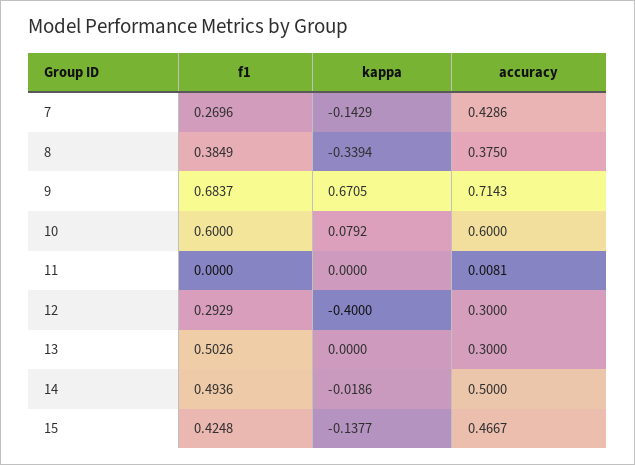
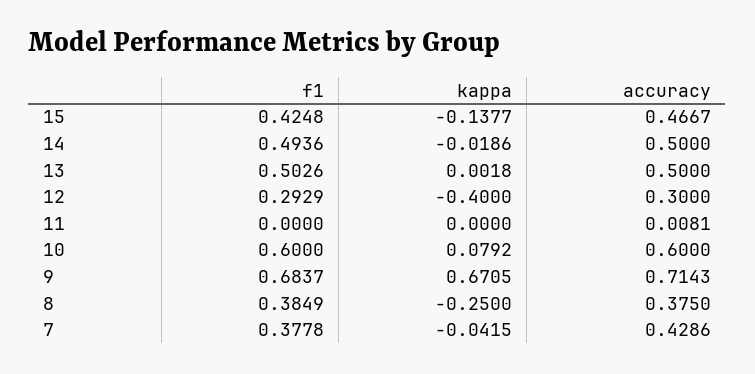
  {
    "f1": {
-     "7": 0.2696,
+     "7": 0.3778,
      "8": 0.3849,
      "9": 0.6837,
      "10": 0.6,
      "11": 0,
      "12": 0.2929,
      "13": 0.5026,
      "14": 0.4936,
      "15": 0.4248
    },
    "kappa": {
-     "7": -0.1429,
+     "7": -0.0415,
-     "8": -0.3394,
+     "8": -0.25,
      "9": 0.6705,
      "10": 0.0792,
      "11": 0,
      "12": -0.4,
-     "13": 0,
+     "13": 0.0018,
      "14": -0.0186,
      "15": -0.1377
    },
    "accuracy": {
      "7": 0.4286,
      "8": 0.375,
      "9": 0.7143,
      "10": 0.6,
      "11": 0.0081,
      "12": 0.3,
-     "13": 0.3,
+     "13": 0.5,
      "14": 0.5,
      "15": 0.4667
    }
  }

